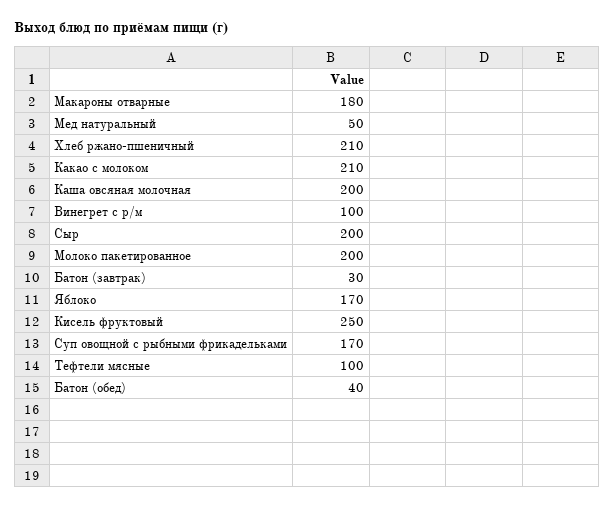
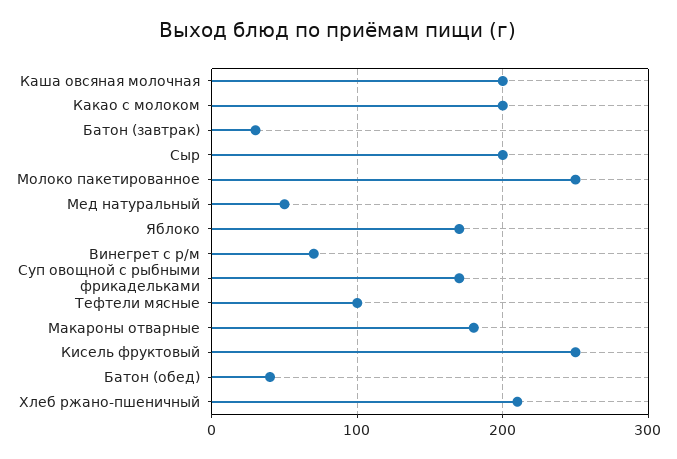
  {
    "Макароны отварные": 180,
    "Мед натуральный": 50,
    "Хлеб ржано-пшеничный": 210,
-   "Какао с молоком": 210,
+   "Какао с молоком": 200,
    "Каша овсяная молочная": 200,
-   "Винегрет с р/м": 100,
+   "Винегрет с р/м": 70,
    "Сыр": 200,
-   "Молоко пакетированное": 200,
+   "Молоко пакетированное": 250,
    "Батон (завтрак)": 30,
    "Яблоко": 170,
    "Кисель фруктовый": 250,
    "Суп овощной с рыбными фрикадельками": 170,
    "Тефтели мясные": 100,
    "Батон (обед)": 40
  }

